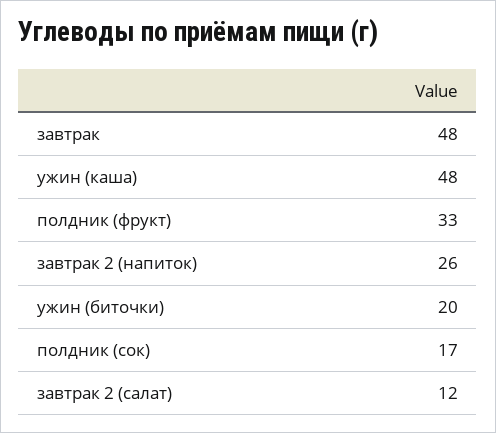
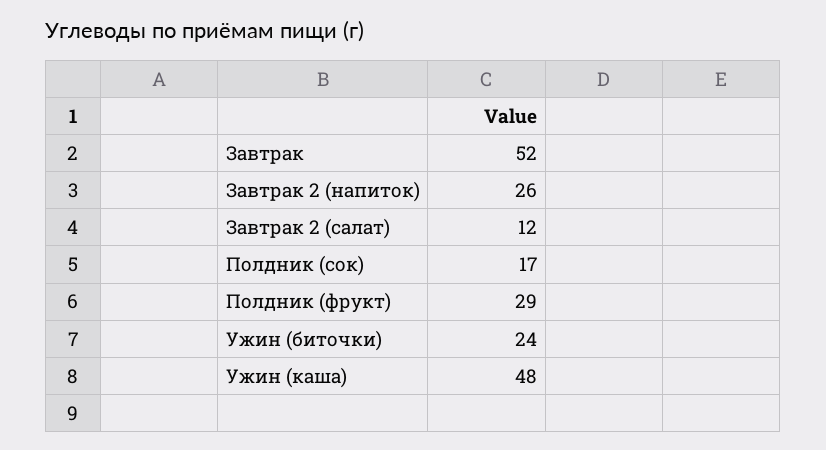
  {
-   "завтрак": 48,
+   "завтрак": 52,
    "ужин (каша)": 48,
-   "полдник (фрукт)": 33,
+   "полдник (фрукт)": 29,
    "завтрак 2 (напиток)": 26,
-   "ужин (биточки)": 20,
+   "ужин (биточки)": 24,
    "полдник (сок)": 17,
    "завтрак 2 (салат)": 12
  }

